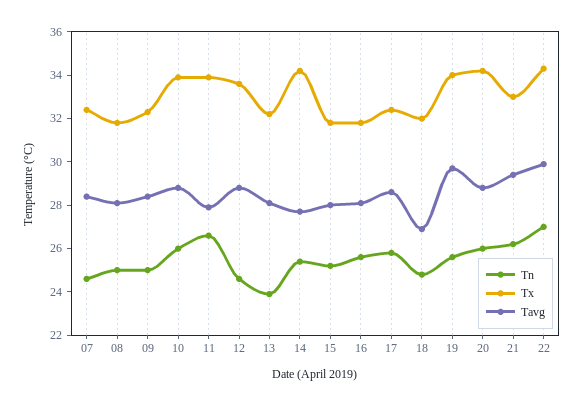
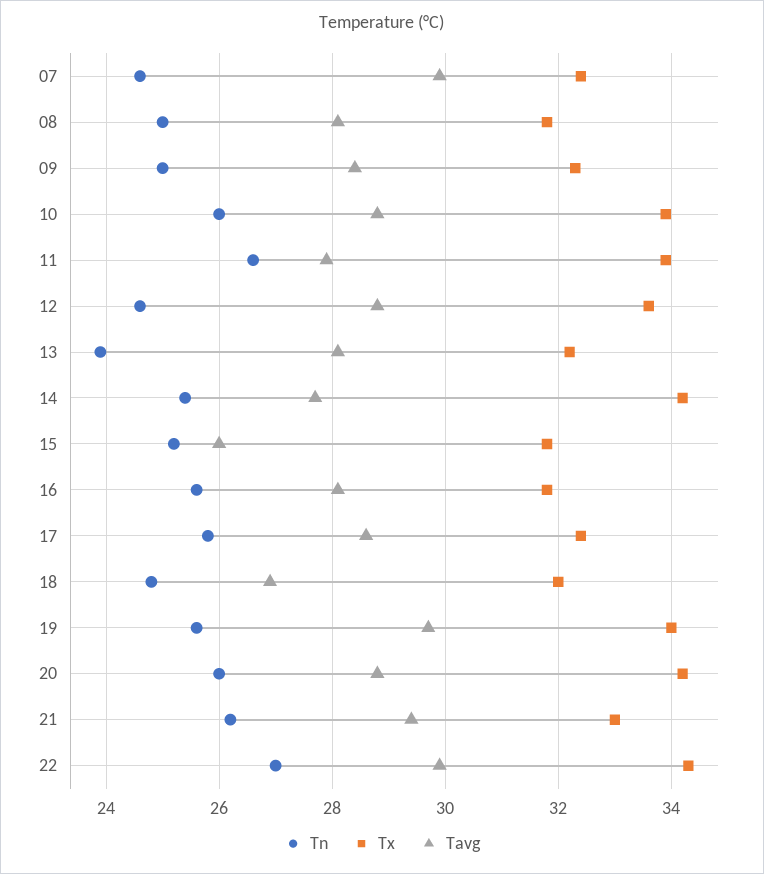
  {
    "Tn": {
      "07": 24.5,
      "08": 25,
      "09": 25,
      "10": 26,
      "11": 26.5,
      "12": 24.5,
      "13": 24,
      "14": 25.5,
      "15": 25,
      "16": 25.5,
      "17": 26,
      "18": 25,
      "19": 25.5,
      "20": 26,
      "21": 26,
      "22": 27
    },
    "Tx": {
      "07": 32.5,
      "08": 32,
      "09": 32.5,
      "10": 34,
      "11": 34,
      "12": 33.5,
      "13": 32,
      "14": 34,
      "15": 32,
      "16": 32,
      "17": 32.5,
      "18": 32,
      "19": 34,
      "20": 34,
      "21": 33,
      "22": 34.5
    },
    "Tavg": {
-     "07": 28.5,
+     "07": 30,
      "08": 28,
      "09": 28.5,
      "10": 29,
      "11": 28,
      "12": 29,
      "13": 28,
      "14": 27.5,
-     "15": 28,
+     "15": 26,
      "16": 28,
      "17": 28.5,
      "18": 27,
      "19": 29.5,
      "20": 29,
      "21": 29.5,
      "22": 30
    }
  }

